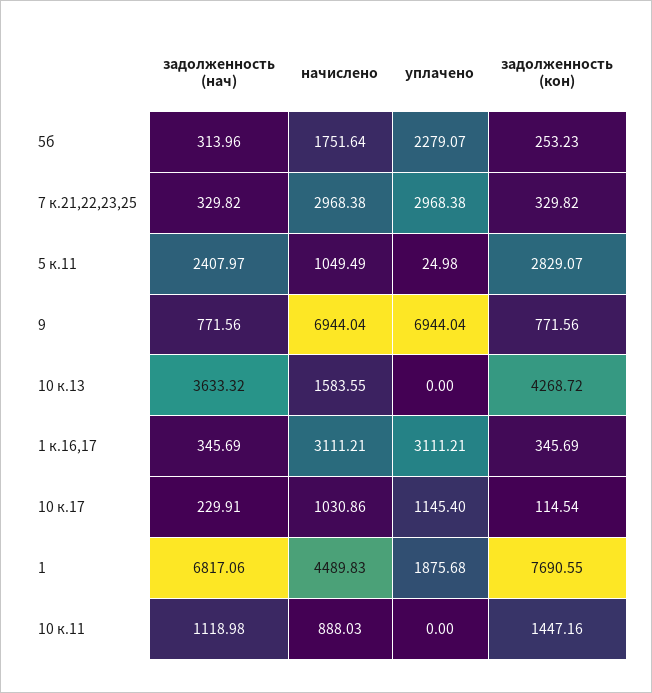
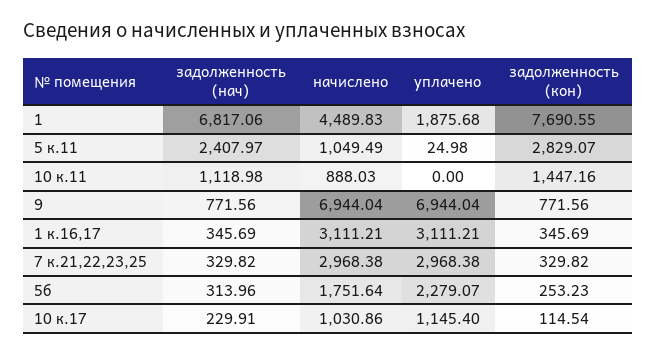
  {
    "задолженность (нач)": {
      "5б": 313.96,
      "7 к.21,22,23,25": 329.82,
      "5 к.11": 2407.97,
      "9": 771.56,
-     "10 к.13": 3633.32,
      "1 к.16,17": 345.69,
      "10 к.17": 229.91,
      "1": 6817.06,
      "10 к.11": 1118.98
    },
    "начислено": {
      "5б": 1751.64,
      "7 к.21,22,23,25": 2968.38,
      "5 к.11": 1049.49,
      "9": 6944.04,
-     "10 к.13": 1583.55,
      "1 к.16,17": 3111.21,
      "10 к.17": 1030.86,
      "1": 4489.83,
      "10 к.11": 888.03
    },
    "уплачено": {
      "5б": 2279.07,
      "7 к.21,22,23,25": 2968.38,
      "5 к.11": 24.98,
      "9": 6944.04,
-     "10 к.13": 0,
      "1 к.16,17": 3111.21,
      "10 к.17": 1145.4,
      "1": 1875.68,
      "10 к.11": 0
    },
    "задолженность (кон)": {
      "5б": 253.23,
      "7 к.21,22,23,25": 329.82,
      "5 к.11": 2829.07,
      "9": 771.56,
-     "10 к.13": 4268.72,
      "1 к.16,17": 345.69,
      "10 к.17": 114.54,
      "1": 7690.55,
      "10 к.11": 1447.16
    }
  }

